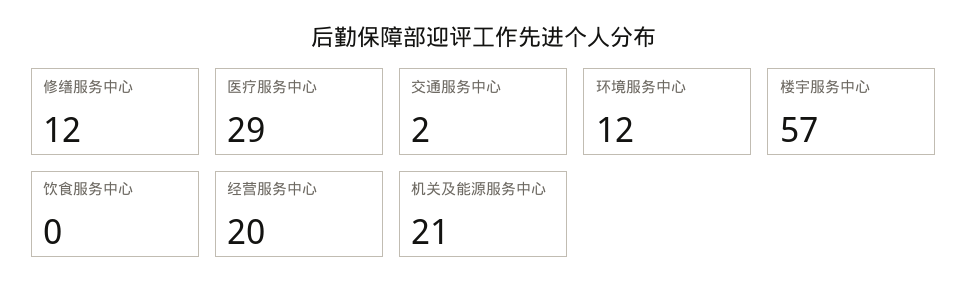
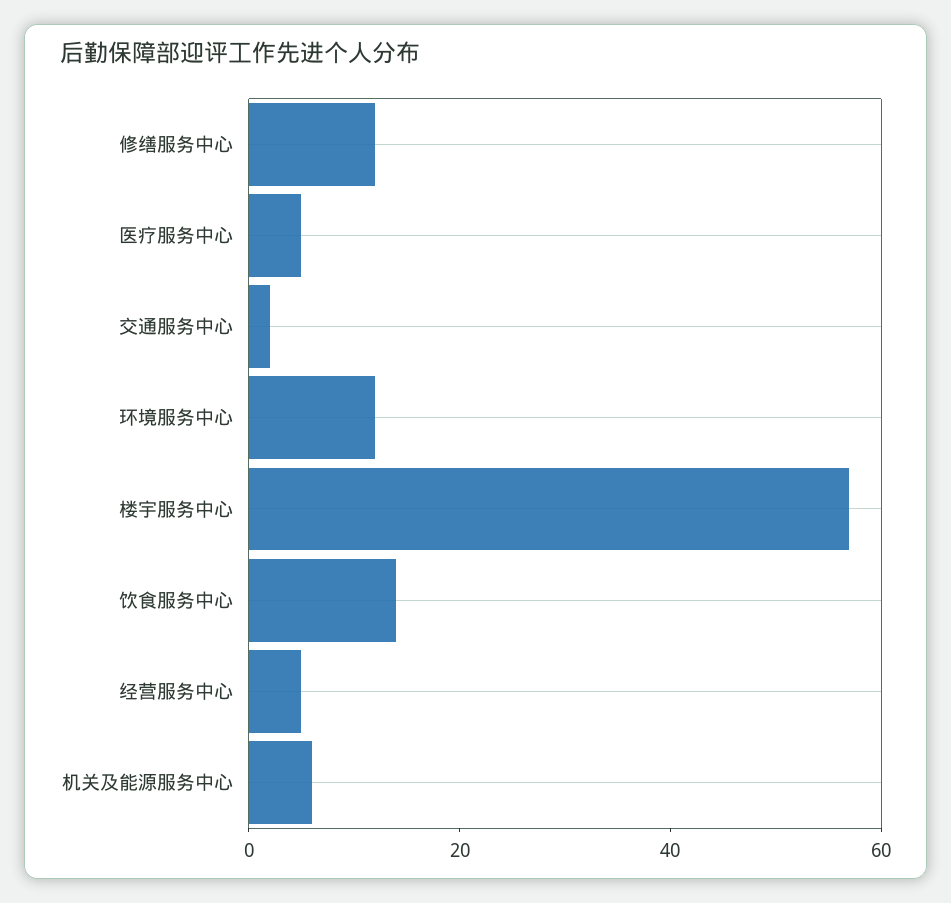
  {
    "修缮服务中心": 12,
-   "医疗服务中心": 29,
+   "医疗服务中心": 5,
    "交通服务中心": 2,
    "环境服务中心": 12,
    "楼宇服务中心": 57,
-   "饮食服务中心": 0,
+   "饮食服务中心": 15,
-   "经营服务中心": 20,
+   "经营服务中心": 5,
-   "机关及能源服务中心": 21
+   "机关及能源服务中心": 5
  }

